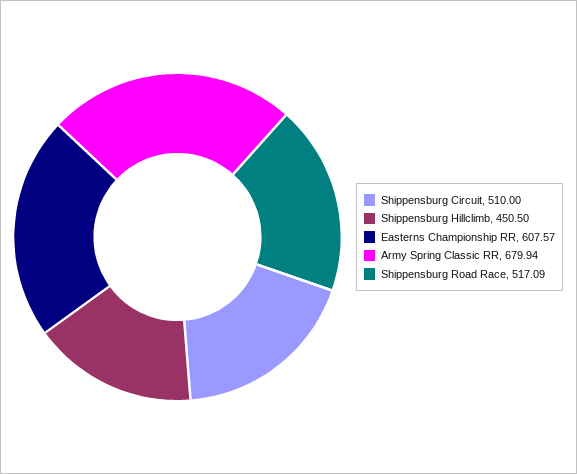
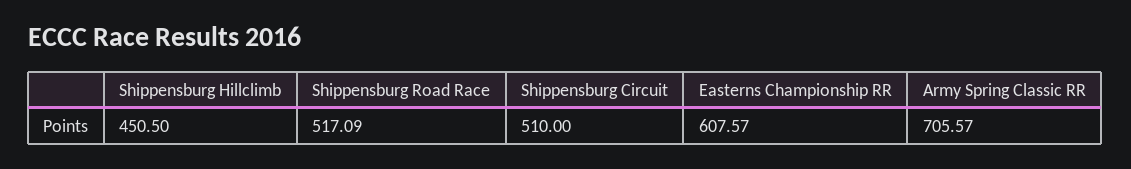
  {
    "Shippensburg Circuit": 510,
    "Shippensburg Hillclimb": 450.5,
    "Easterns Championship RR": 607.57,
-   "Army Spring Classic RR": 679.94,
+   "Army Spring Classic RR": 705.57,
    "Shippensburg Road Race": 517.09
  }

